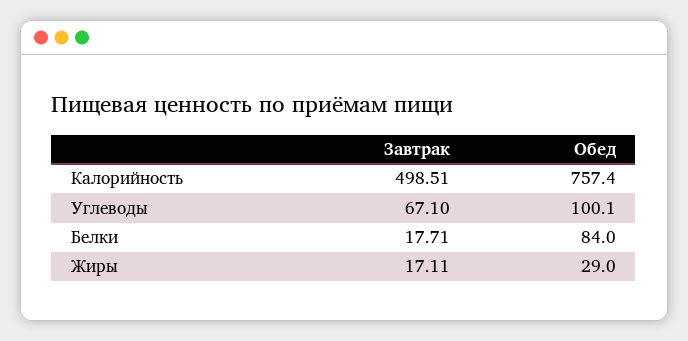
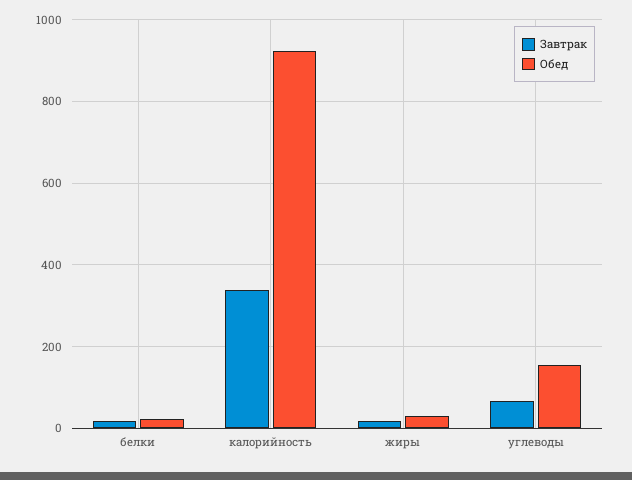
  {
    "Завтрак": {
-     "Калорийность": 498.51,
+     "Калорийность": 340,
      "Углеводы": 67.1,
      "Белки": 17.71,
      "Жиры": 17.11
    },
    "Обед": {
-     "Калорийность": 757.4,
+     "Калорийность": 920,
-     "Углеводы": 100.1,
+     "Углеводы": 160,
-     "Белки": 84,
+     "Белки": 20,
      "Жиры": 29
    }
  }

